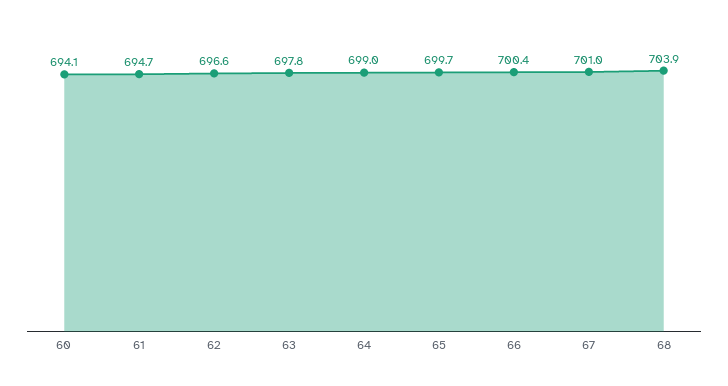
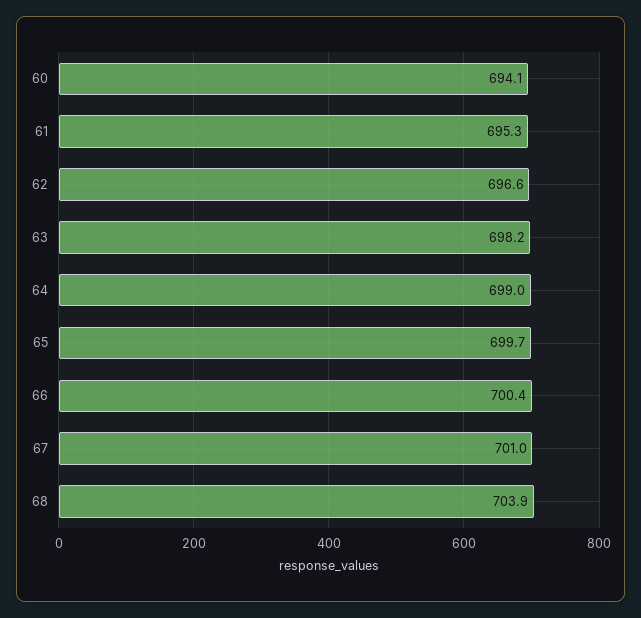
  {
    "60": 694.1,
-   "61": 694.7,
+   "61": 695.3,
    "62": 696.6,
-   "63": 697.8,
+   "63": 698.2,
    "64": 699,
    "65": 699.7,
    "66": 700.4,
    "67": 701,
    "68": 703.9
  }

